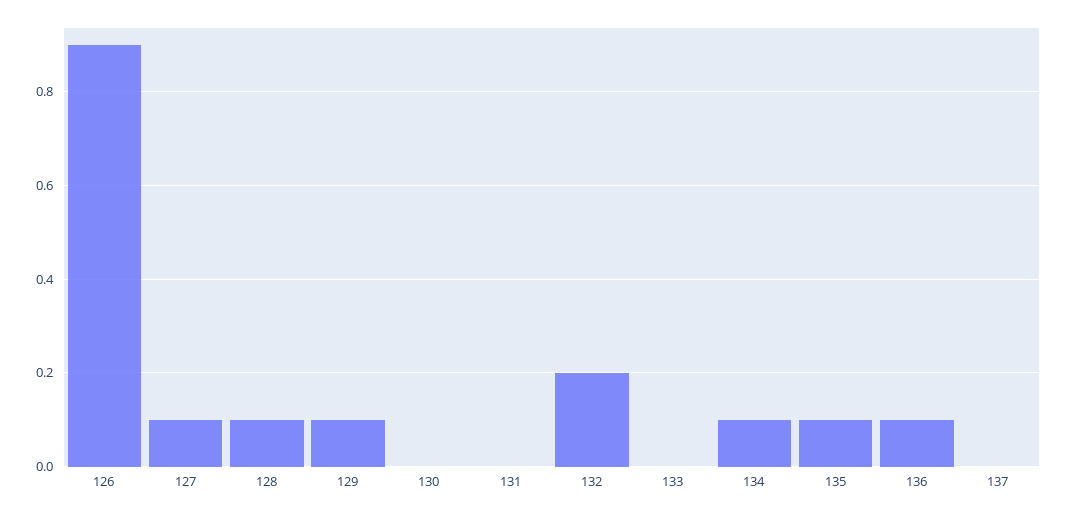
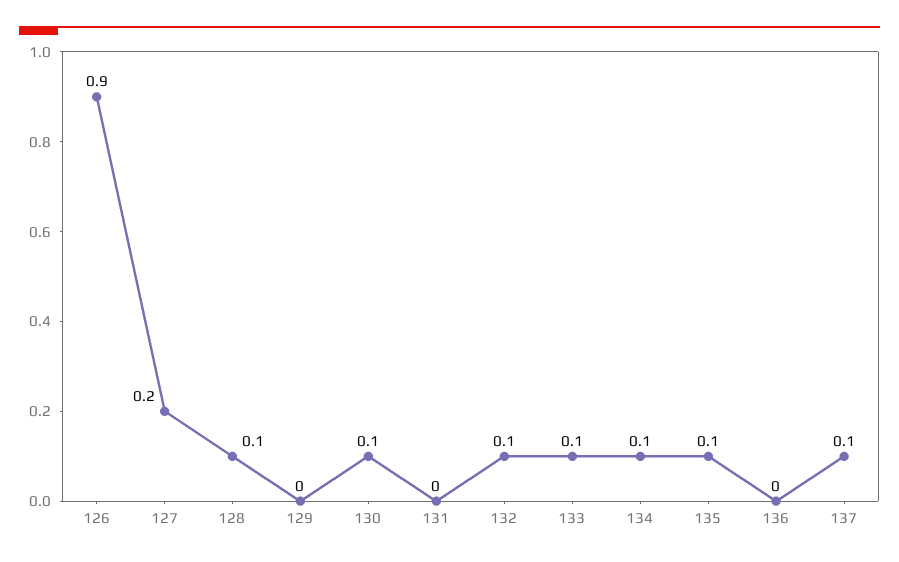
  {
    "126": 0.9,
-   "127": 0.1,
+   "127": 0.2,
    "128": 0.1,
-   "129": 0.1,
+   "129": 0,
-   "130": 0,
+   "130": 0.1,
    "131": 0,
-   "132": 0.2,
+   "132": 0.1,
-   "133": 0,
+   "133": 0.1,
    "134": 0.1,
    "135": 0.1,
-   "136": 0.1,
+   "136": 0,
-   "137": 0
+   "137": 0.1
  }

